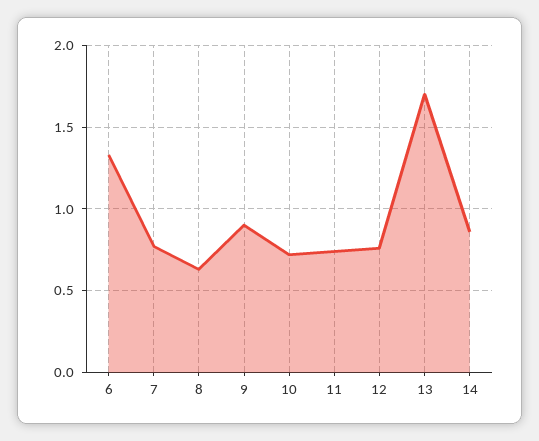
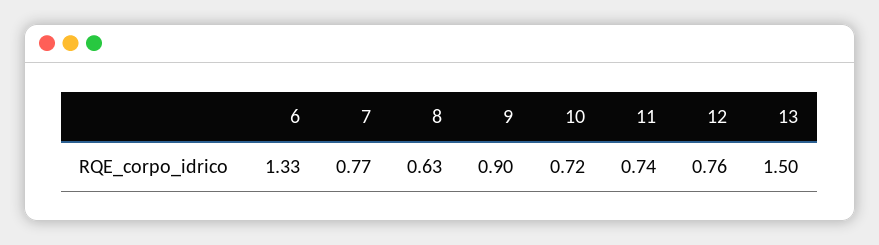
  {
    "6": 1.33,
    "7": 0.77,
    "8": 0.63,
    "9": 0.9,
    "10": 0.72,
    "11": 0.74,
    "12": 0.76,
-   "13": 1.7,
+   "13": 1.5
-   "14": 0.85
  }

